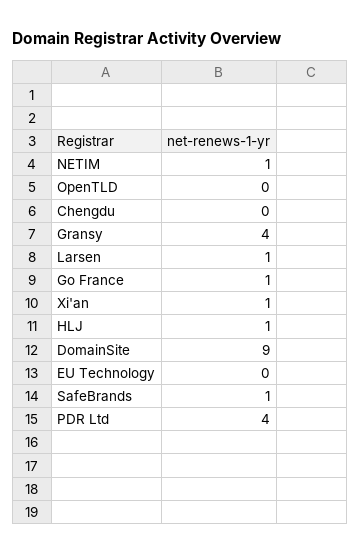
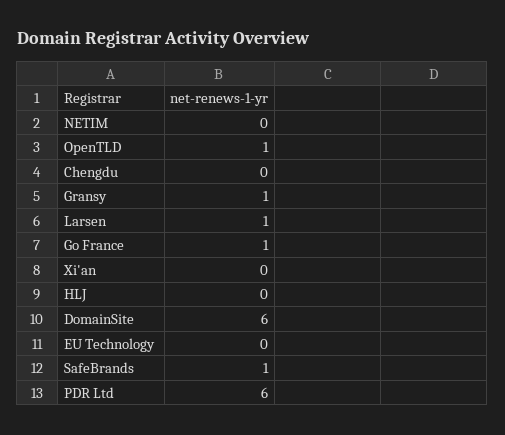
  {
-   "NETIM": 1,
+   "NETIM": 0,
-   "OpenTLD": 0,
+   "OpenTLD": 1,
    "Chengdu": 0,
-   "Gransy": 4,
+   "Gransy": 1,
    "Larsen": 1,
    "Go France": 1,
-   "Xi'an": 1,
+   "Xi'an": 0,
-   "HLJ": 1,
+   "HLJ": 0,
-   "DomainSite": 9,
+   "DomainSite": 6,
    "EU Technology": 0,
    "SafeBrands": 1,
-   "PDR Ltd": 4
+   "PDR Ltd": 6
  }

